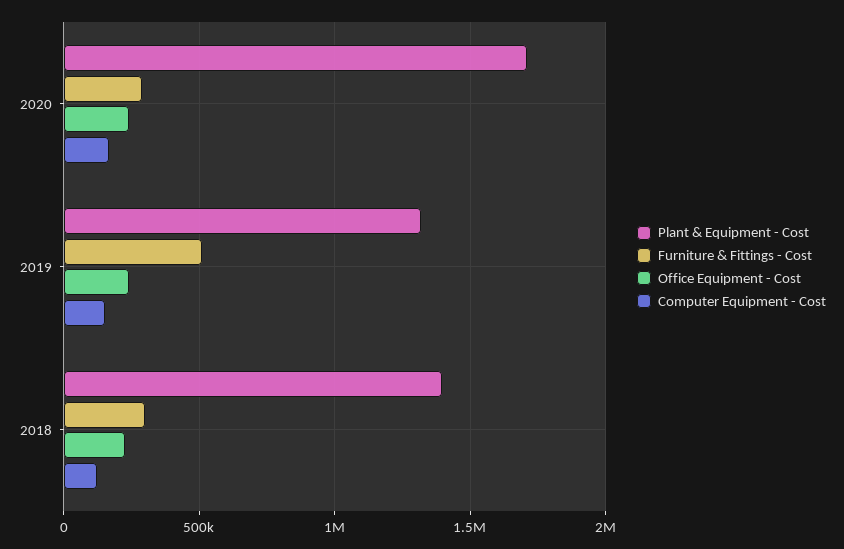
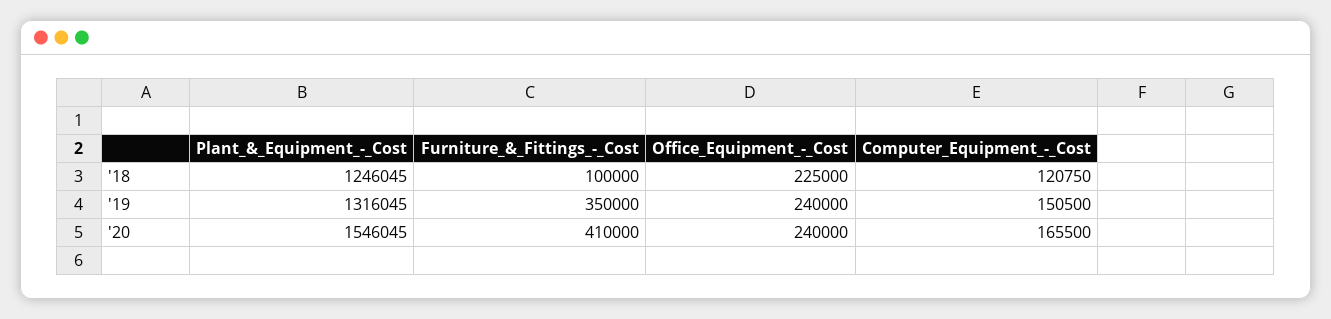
  {
    "Plant & Equipment - Cost": {
-     "2020": 1700000,
+     "2020": 1546045,
      "2019": 1316045,
-     "2018": 1400000
+     "2018": 1246045
    },
    "Furniture & Fittings - Cost": {
-     "2020": 300000,
+     "2020": 410000,
-     "2019": 500000,
+     "2019": 350000,
-     "2018": 300000
+     "2018": 100000
    },
    "Office Equipment - Cost": {
      "2020": 240000,
      "2019": 240000,
      "2018": 225000
    },
    "Computer Equipment - Cost": {
      "2020": 165500,
      "2019": 150500,
      "2018": 120750
    }
  }

